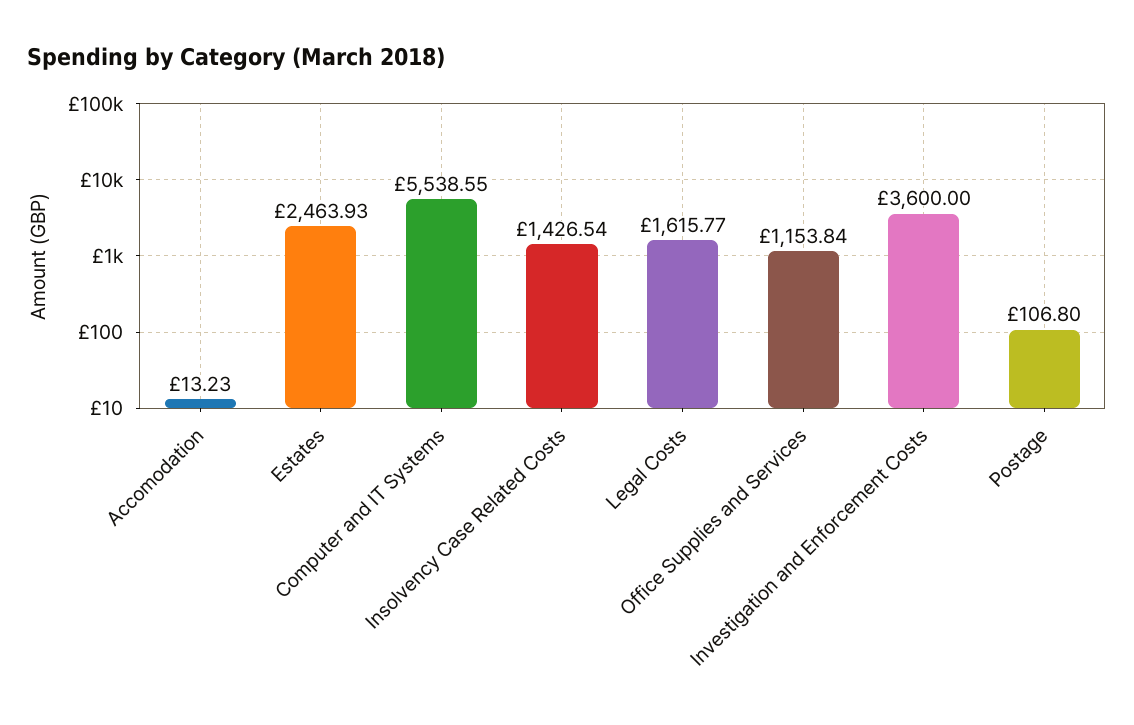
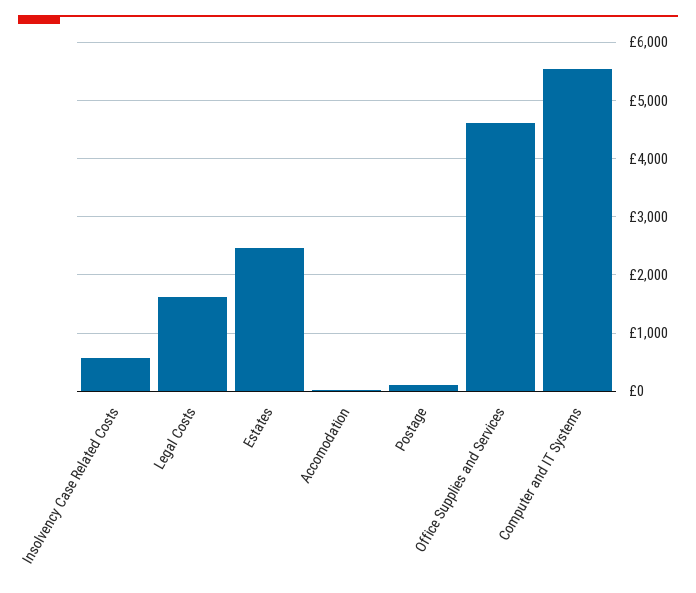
  {
    "Accomodation": 13.23,
    "Estates": 2463.93,
    "Computer and IT Systems": 5538.55,
-   "Insolvency Case Related Costs": 1426.54,
+   "Insolvency Case Related Costs": 600,
    "Legal Costs": 1615.77,
-   "Office Supplies and Services": 1153.84,
+   "Office Supplies and Services": 4600,
-   "Investigation and Enforcement Costs": 3600,
    "Postage": 106.8
  }

